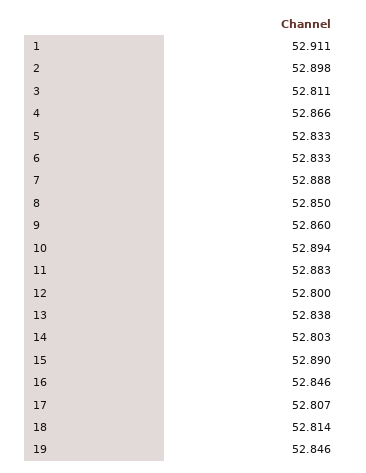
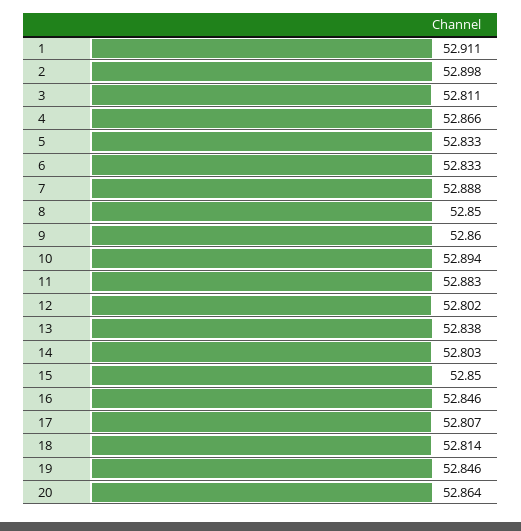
  {
    "1": 52.911,
    "2": 52.898,
    "3": 52.811,
    "4": 52.866,
    "5": 52.833,
    "6": 52.833,
    "7": 52.888,
    "8": 52.85,
    "9": 52.86,
    "10": 52.894,
    "11": 52.883,
-   "12": 52.8,
+   "12": 52.802,
    "13": 52.838,
    "14": 52.803,
-   "15": 52.89,
+   "15": 52.85,
    "16": 52.846,
    "17": 52.807,
    "18": 52.814,
-   "19": 52.846
+   "19": 52.846,
+   "20": 52.864
  }

